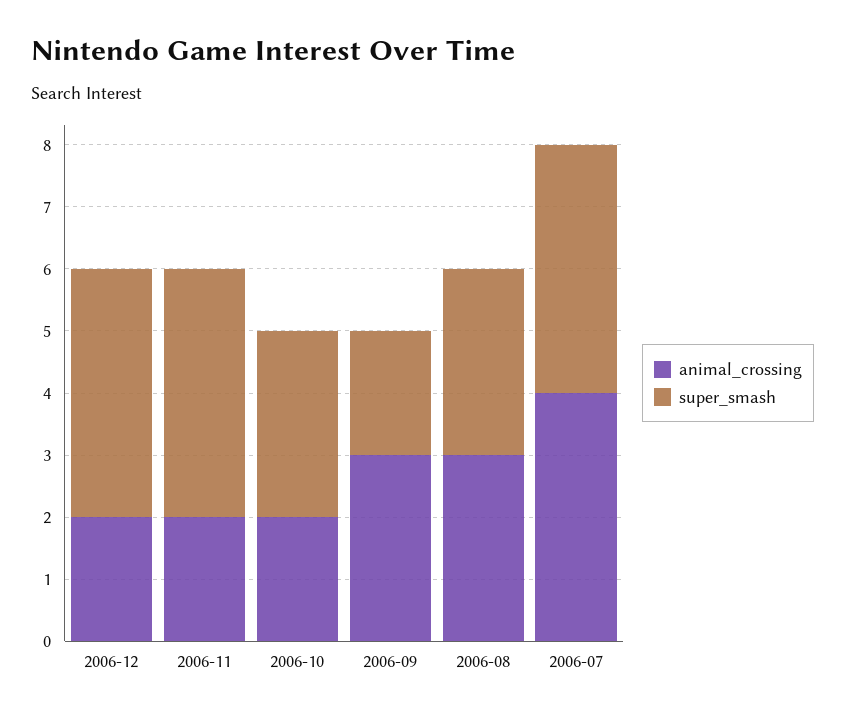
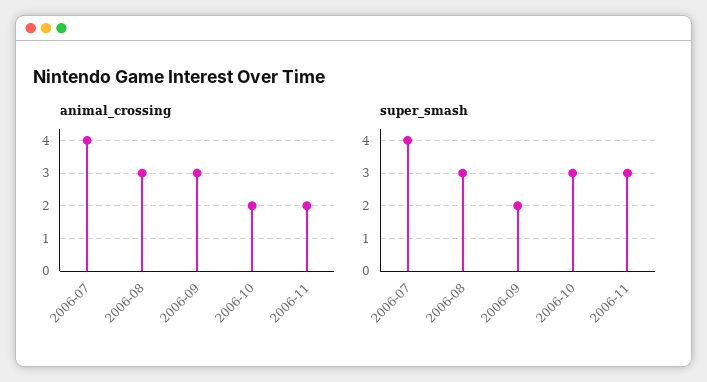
  {
    "animal_crossing": {
-     "2006-12": 2,
      "2006-11": 2,
      "2006-10": 2,
      "2006-09": 3,
      "2006-08": 3,
      "2006-07": 4
    },
    "super_smash": {
-     "2006-12": 4,
-     "2006-11": 4,
+     "2006-11": 3,
      "2006-10": 3,
      "2006-09": 2,
      "2006-08": 3,
      "2006-07": 4
    }
  }

